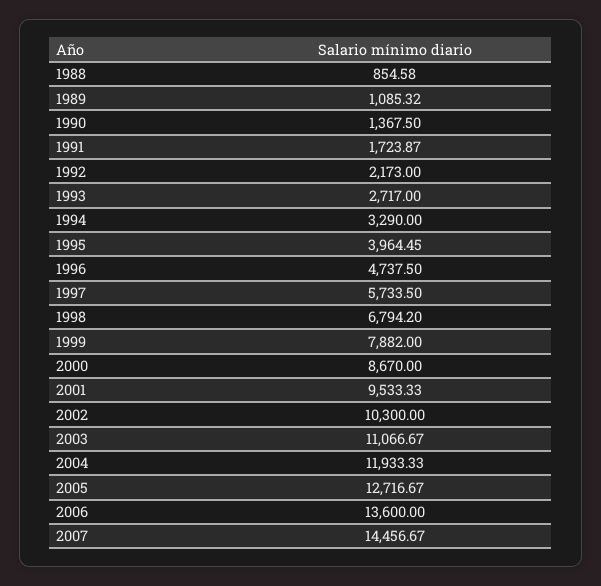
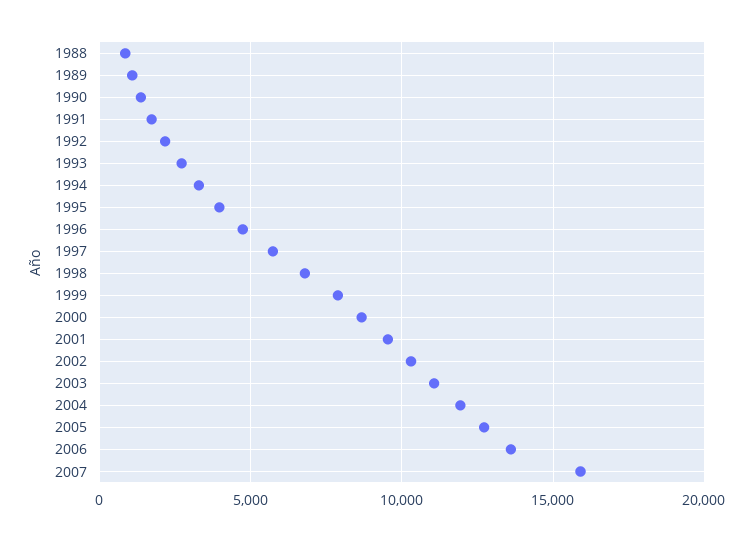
  {
    "1988": 854.58,
    "1989": 1085.32,
    "1990": 1367.5,
    "1991": 1723.87,
    "1992": 2173,
    "1993": 2717,
    "1994": 3290,
    "1995": 3964.45,
    "1996": 4737.5,
    "1997": 5733.5,
    "1998": 6794.2,
    "1999": 7882,
    "2000": 8670,
    "2001": 9533.33,
    "2002": 10300,
    "2003": 11066.67,
    "2004": 11933.33,
    "2005": 12716.67,
    "2006": 13600,
-   "2007": 14456.67
+   "2007": 16000
  }

